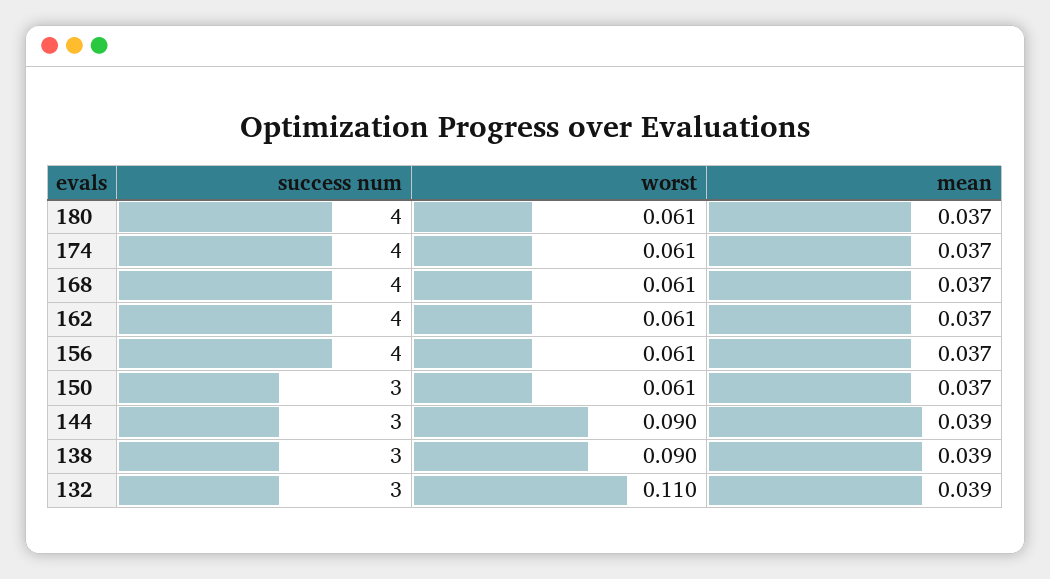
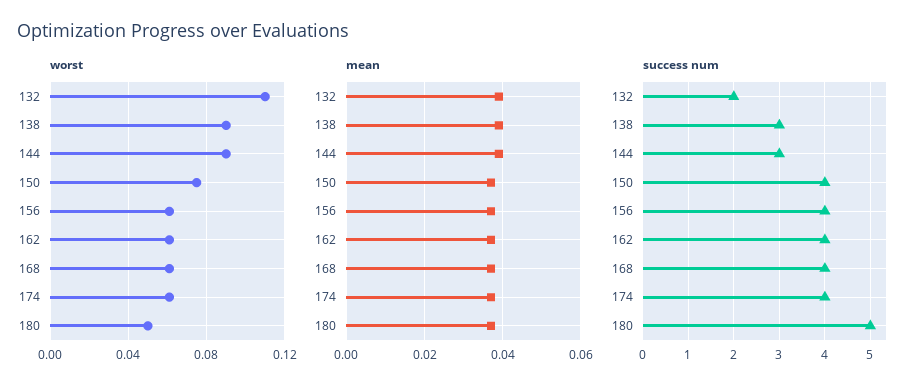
  {
    "success num": {
-     "180": 4,
+     "180": 5,
      "174": 4,
      "168": 4,
      "162": 4,
      "156": 4,
-     "150": 3,
+     "150": 4,
      "144": 3,
      "138": 3,
-     "132": 3
+     "132": 2
    },
    "worst": {
-     "180": 0.061,
+     "180": 0.05,
      "174": 0.061,
      "168": 0.061,
      "162": 0.061,
      "156": 0.061,
-     "150": 0.061,
+     "150": 0.075,
      "144": 0.09,
      "138": 0.09,
      "132": 0.11
    },
    "mean": {
      "180": 0.037,
      "174": 0.037,
      "168": 0.037,
      "162": 0.037,
      "156": 0.037,
      "150": 0.037,
      "144": 0.039,
      "138": 0.039,
      "132": 0.039
    }
  }

